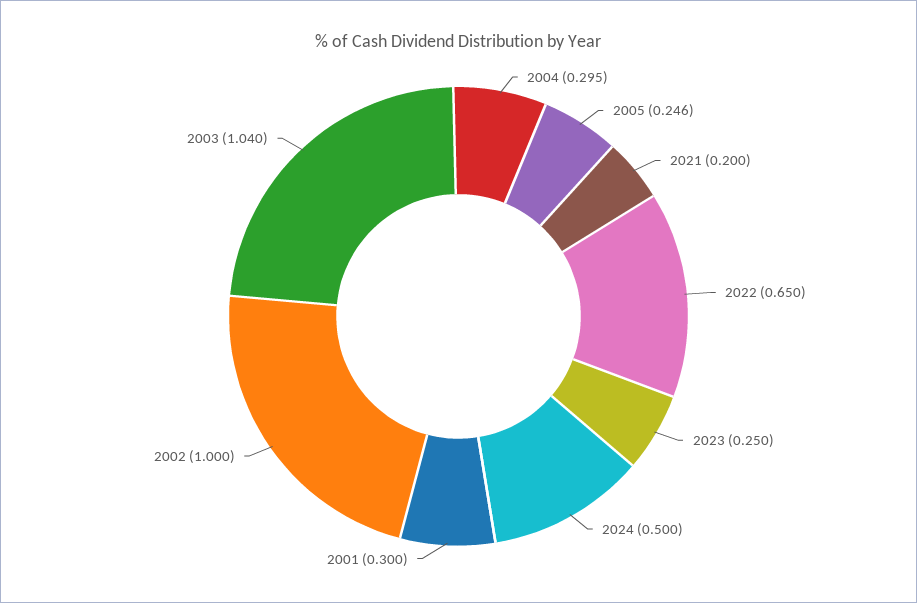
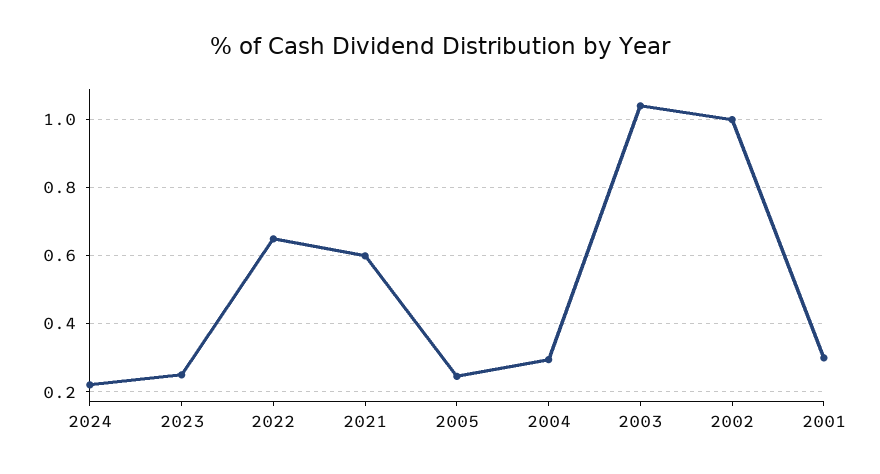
  {
    "2004": 0.295,
    "2005": 0.246,
-   "2021": 0.2,
+   "2021": 0.6,
    "2022": 0.65,
    "2023": 0.25,
-   "2024": 0.5,
+   "2024": 0.22,
    "2001": 0.3,
    "2002": 1,
    "2003": 1.04
  }

